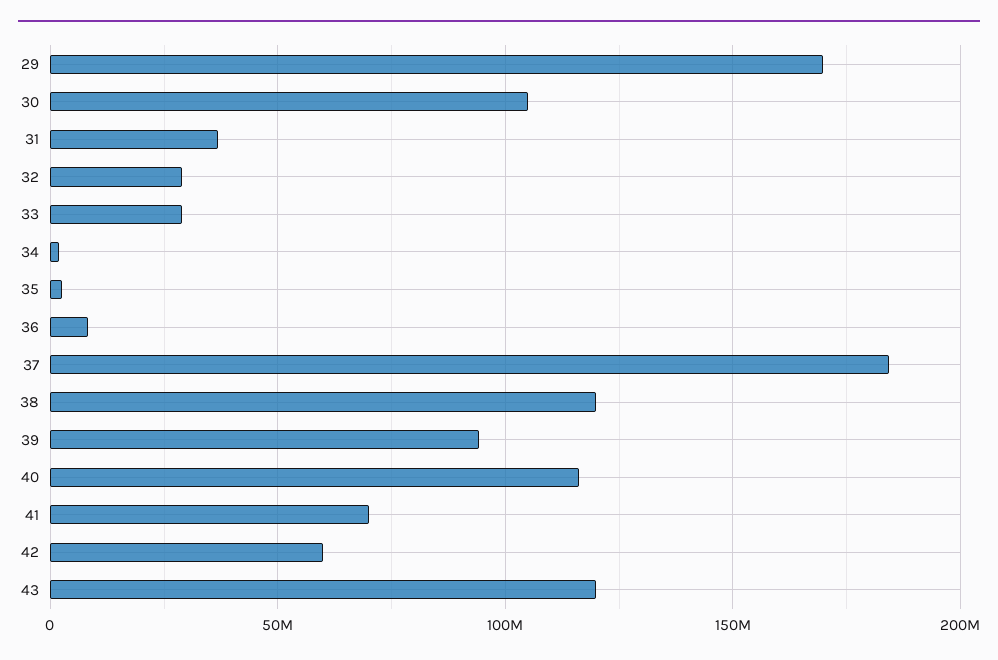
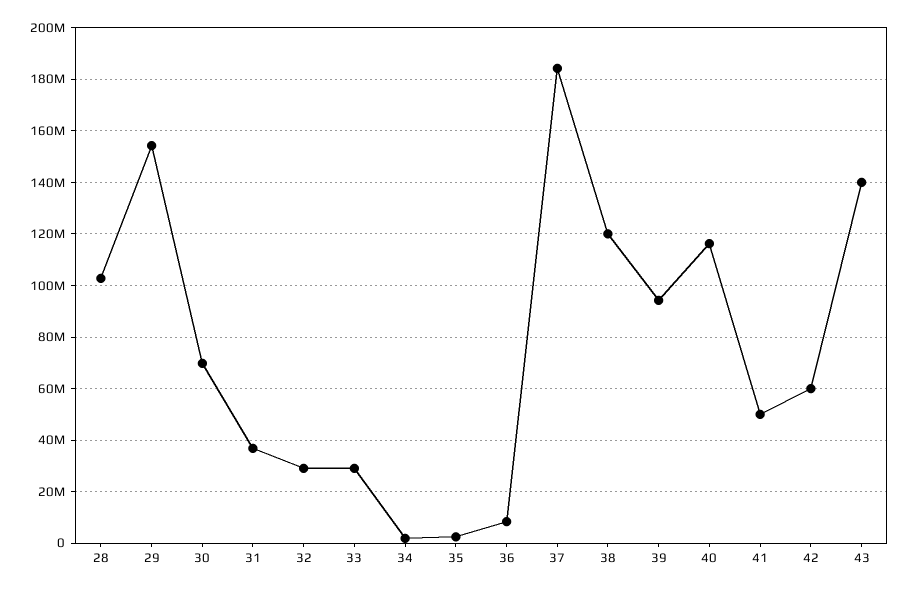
  {
-   "29": 170000000,
+   "29": 155000000,
-   "30": 105000000,
+   "30": 70000000,
    "31": 37500000,
    "32": 30000000,
    "33": 30000000,
    "34": 2500000,
    "35": 2500000,
    "36": 7500000,
    "37": 185000000,
    "38": 120000000,
    "39": 95000000,
    "40": 117500000,
-   "41": 70000000,
+   "41": 50000000,
    "42": 60000000,
-   "43": 120000000
+   "43": 140000000,
+   "28": 102500000
  }

